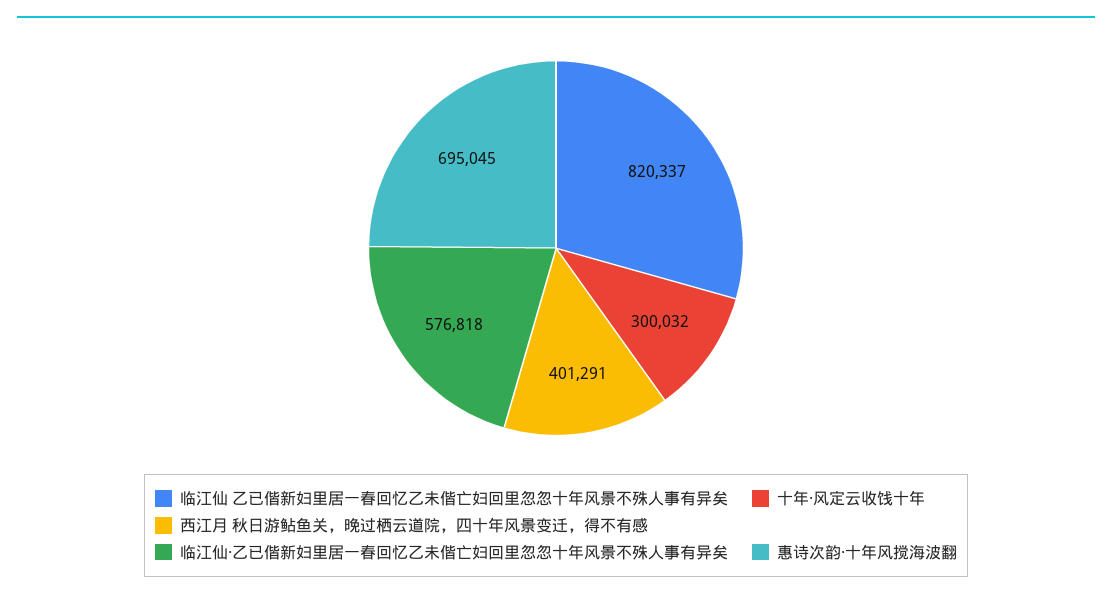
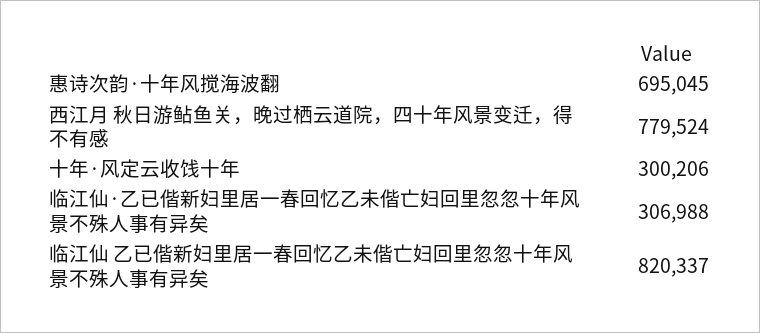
  {
    "临江仙 乙已偕新妇里居一春回忆乙未偕亡妇回里忽忽十年风景不殊人事有异矣": 820337,
-   "十年·风定云收饯十年": 300032,
+   "十年·风定云收饯十年": 300206,
-   "西江月 秋日游鲇鱼关，晚过栖云道院，四十年风景变迁，得不有感": 401291,
+   "西江月 秋日游鲇鱼关，晚过栖云道院，四十年风景变迁，得不有感": 779524,
-   "临江仙·乙已偕新妇里居一春回忆乙未偕亡妇回里忽忽十年风景不殊人事有异矣": 576818,
+   "临江仙·乙已偕新妇里居一春回忆乙未偕亡妇回里忽忽十年风景不殊人事有异矣": 306988,
    "惠诗次韵·十年风搅海波翻": 695045
  }

